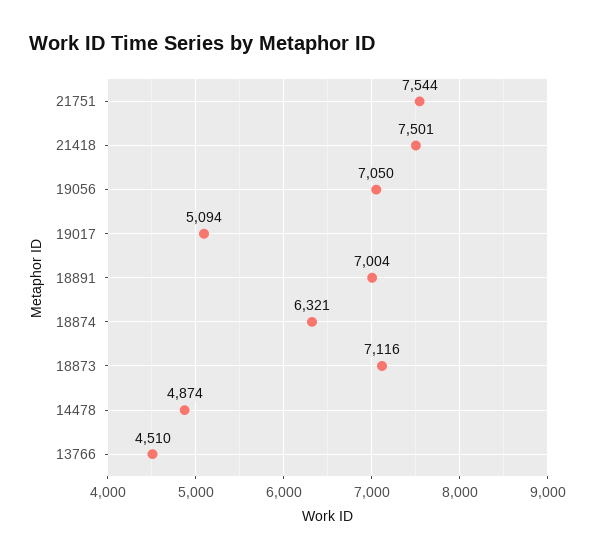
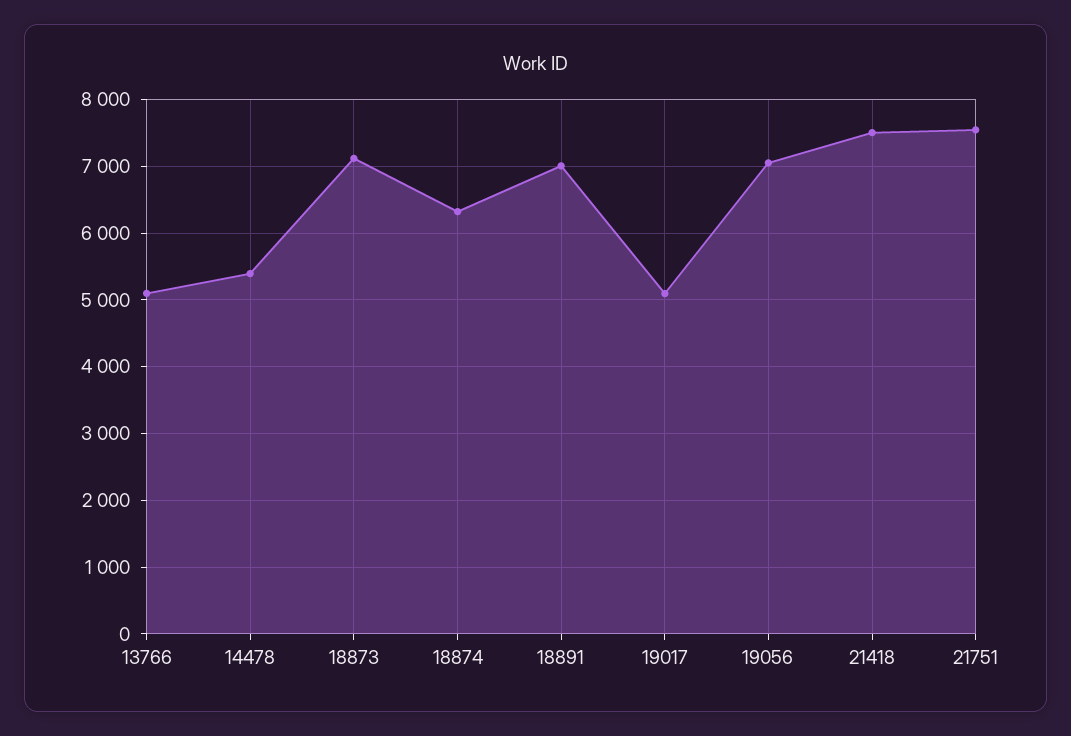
  {
    "21751": 7544,
    "21418": 7501,
    "19056": 7050,
    "19017": 5094,
    "18891": 7004,
    "18874": 6321,
    "18873": 7116,
-   "14478": 4874,
+   "14478": 5400,
-   "13766": 4510
+   "13766": 5100
  }

